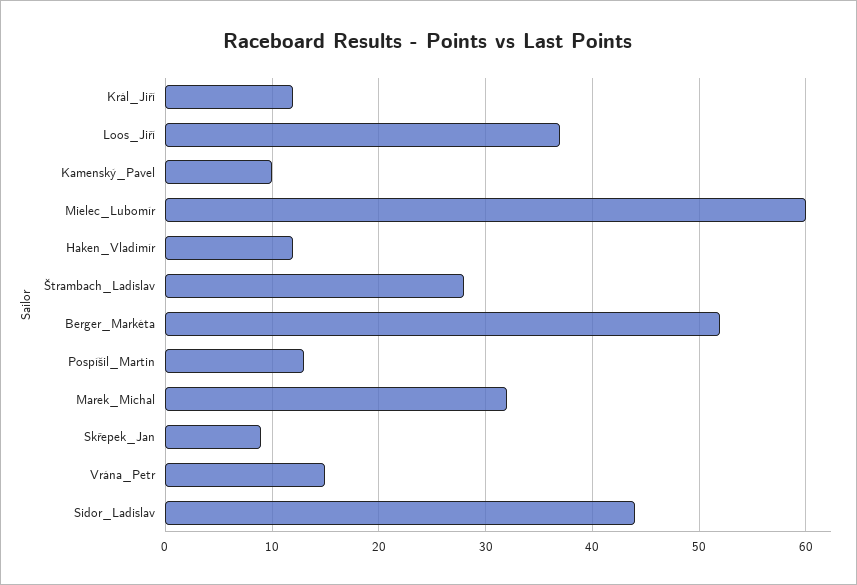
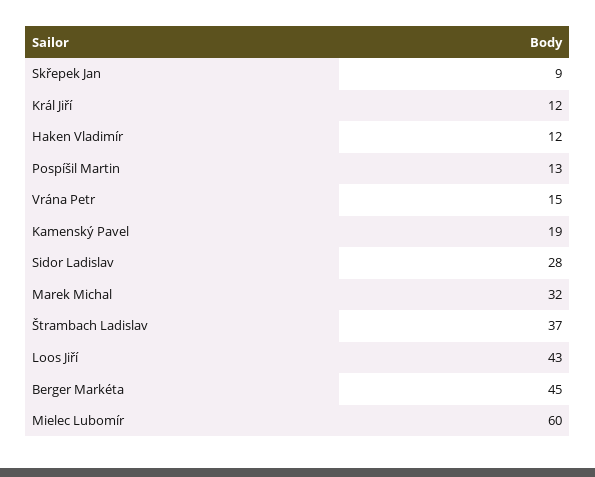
  {
    "Král_Jiří": 12,
-   "Loos_Jiří": 37,
+   "Loos_Jiří": 43,
-   "Kamenský_Pavel": 10,
+   "Kamenský_Pavel": 19,
    "Mielec_Lubomír": 60,
    "Haken_Vladimír": 12,
-   "Štrambach_Ladislav": 28,
+   "Štrambach_Ladislav": 37,
-   "Berger_Markéta": 52,
+   "Berger_Markéta": 45,
    "Pospíšil_Martin": 13,
    "Marek_Michal": 32,
    "Skřepek_Jan": 9,
    "Vrána_Petr": 15,
-   "Sidor_Ladislav": 44
+   "Sidor_Ladislav": 28
  }

